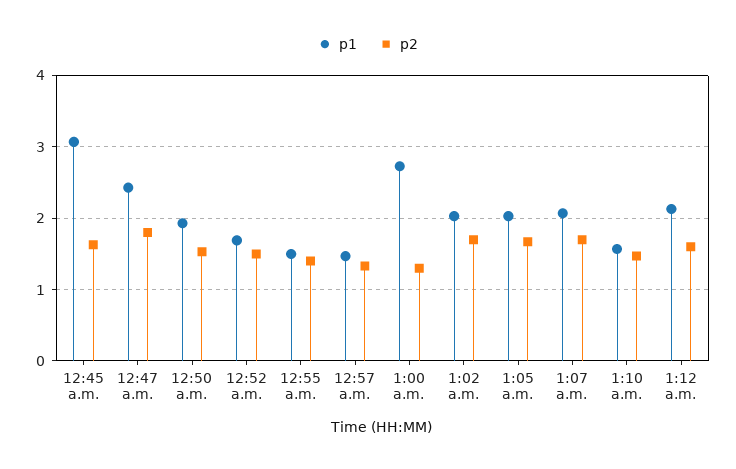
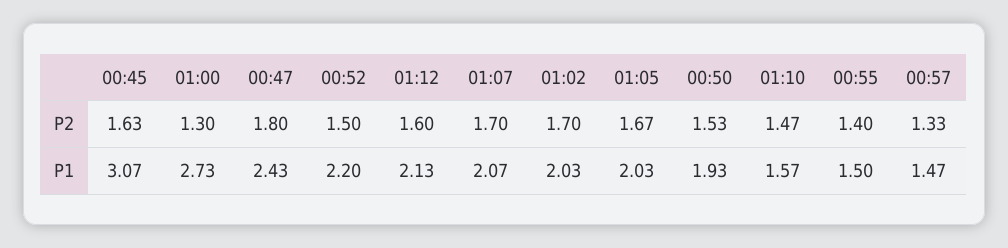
  {
    "p1": {
      "12:45 a.m.": 3.07,
      "12:47 a.m.": 2.43,
      "12:50 a.m.": 1.93,
-     "12:52 a.m.": 1.7,
+     "12:52 a.m.": 2.2,
      "12:55 a.m.": 1.5,
      "12:57 a.m.": 1.47,
      "1:00 a.m.": 2.73,
      "1:02 a.m.": 2.03,
      "1:05 a.m.": 2.03,
      "1:07 a.m.": 2.07,
      "1:10 a.m.": 1.57,
      "1:12 a.m.": 2.13
    },
    "p2": {
      "12:45 a.m.": 1.63,
      "12:47 a.m.": 1.8,
      "12:50 a.m.": 1.53,
      "12:52 a.m.": 1.5,
      "12:55 a.m.": 1.4,
      "12:57 a.m.": 1.33,
      "1:00 a.m.": 1.3,
      "1:02 a.m.": 1.7,
      "1:05 a.m.": 1.67,
      "1:07 a.m.": 1.7,
      "1:10 a.m.": 1.47,
      "1:12 a.m.": 1.6
    }
  }

